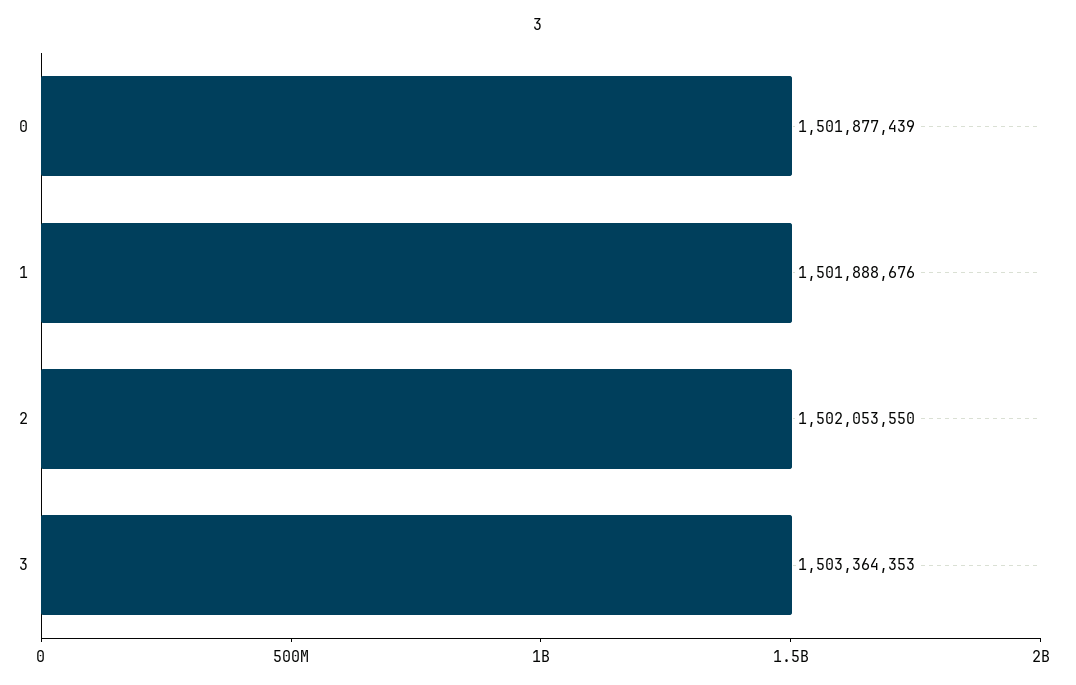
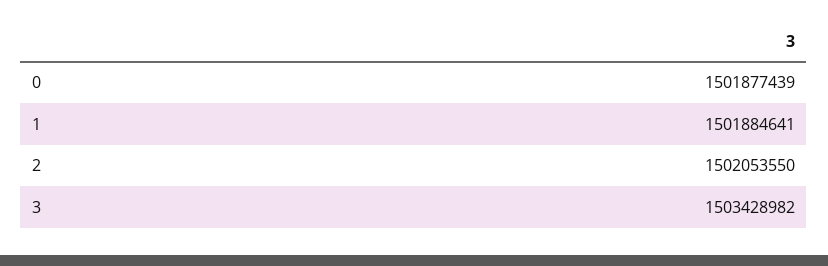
  {
    "0": 1501877439,
-   "1": 1501888676,
+   "1": 1501884641,
    "2": 1502053550,
-   "3": 1503364353
+   "3": 1503428982
  }

